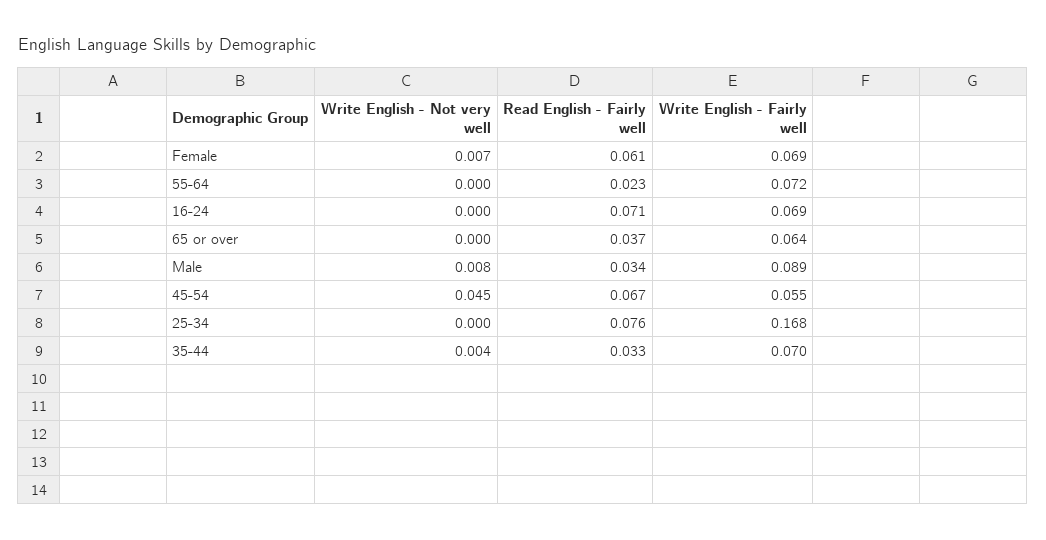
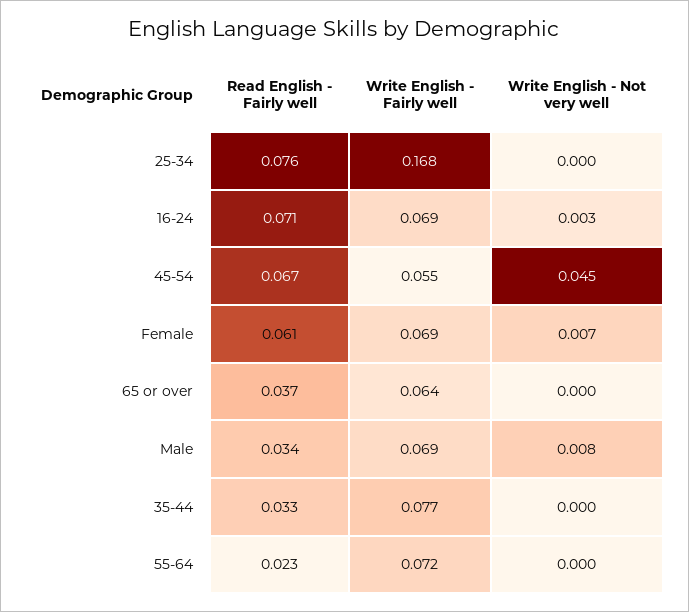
  {
    "Write English - Not very well": {
      "Female": 0.007,
      "55-64": 0,
-     "16-24": 0,
+     "16-24": 0.003,
      "65 or over": 0,
      "Male": 0.008,
      "45-54": 0.045,
      "25-34": 0,
-     "35-44": 0.004
+     "35-44": 0
    },
    "Read English - Fairly well": {
      "Female": 0.061,
      "55-64": 0.023,
      "16-24": 0.071,
      "65 or over": 0.037,
      "Male": 0.034,
      "45-54": 0.067,
      "25-34": 0.076,
      "35-44": 0.033
    },
    "Write English - Fairly well": {
      "Female": 0.069,
      "55-64": 0.072,
      "16-24": 0.069,
      "65 or over": 0.064,
-     "Male": 0.089,
+     "Male": 0.069,
      "45-54": 0.055,
      "25-34": 0.168,
-     "35-44": 0.07
+     "35-44": 0.077
    }
  }

